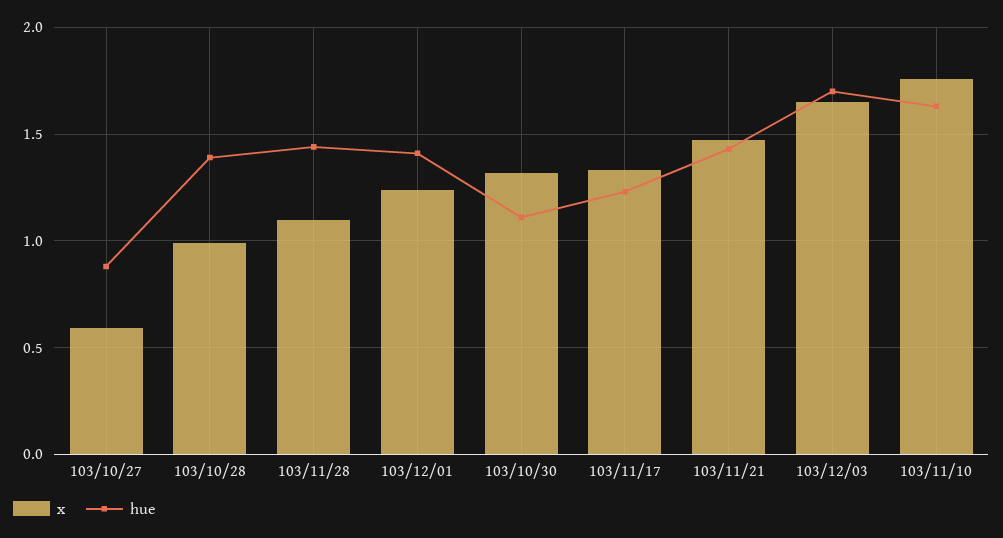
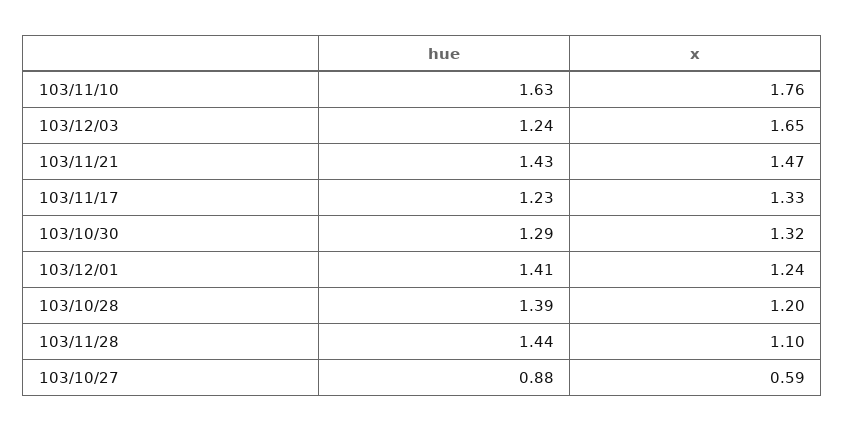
  {
    "x": {
      "103/10/27": 0.59,
-     "103/10/28": 1,
+     "103/10/28": 1.2,
      "103/11/28": 1.1,
      "103/12/01": 1.24,
      "103/10/30": 1.32,
      "103/11/17": 1.33,
      "103/11/21": 1.47,
      "103/12/03": 1.65,
      "103/11/10": 1.76
    },
    "hue": {
      "103/10/27": 0.88,
      "103/10/28": 1.39,
      "103/11/28": 1.44,
      "103/12/01": 1.41,
-     "103/10/30": 1.1,
+     "103/10/30": 1.29,
      "103/11/17": 1.23,
      "103/11/21": 1.43,
-     "103/12/03": 1.7,
+     "103/12/03": 1.24,
      "103/11/10": 1.63
    }
  }

